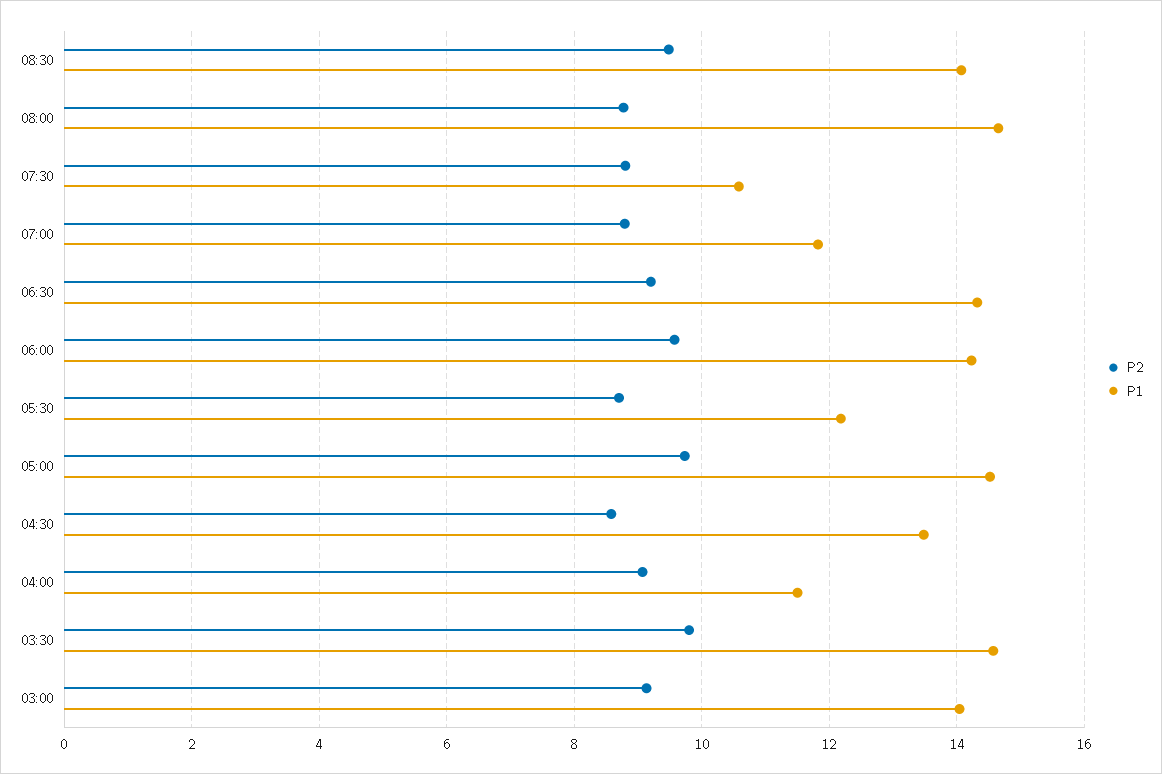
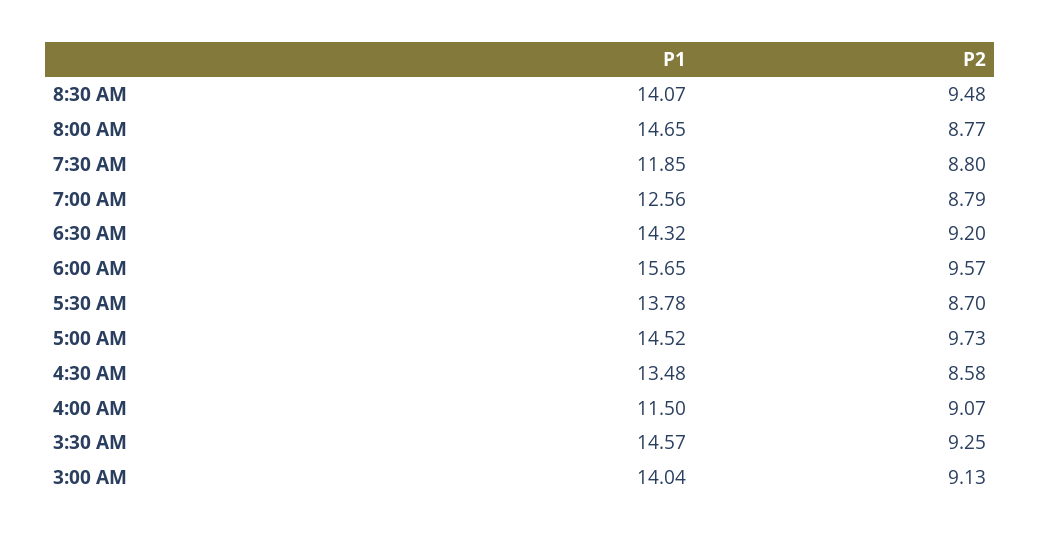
  {
    "P2": {
      "08:30": 9.48,
      "08:00": 8.77,
      "07:30": 8.8,
      "07:00": 8.79,
      "06:30": 9.2,
      "06:00": 9.57,
      "05:30": 8.7,
      "05:00": 9.73,
      "04:30": 8.58,
      "04:00": 9.07,
-     "03:30": 9.8,
+     "03:30": 9.25,
      "03:00": 9.13
    },
    "P1": {
      "08:30": 14.07,
      "08:00": 14.65,
-     "07:30": 10.6,
+     "07:30": 11.85,
-     "07:00": 11.8,
+     "07:00": 12.56,
      "06:30": 14.32,
-     "06:00": 14.2,
+     "06:00": 15.65,
-     "05:30": 12.2,
+     "05:30": 13.78,
      "05:00": 14.52,
      "04:30": 13.48,
      "04:00": 11.5,
      "03:30": 14.57,
      "03:00": 14.04
    }
  }

